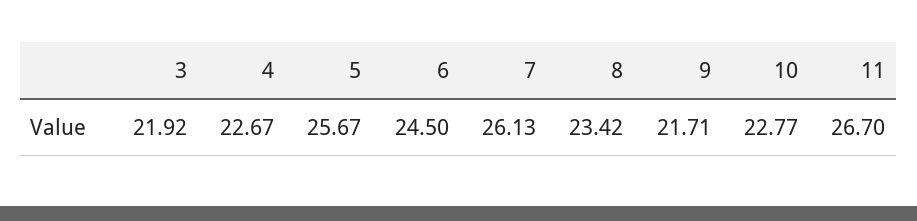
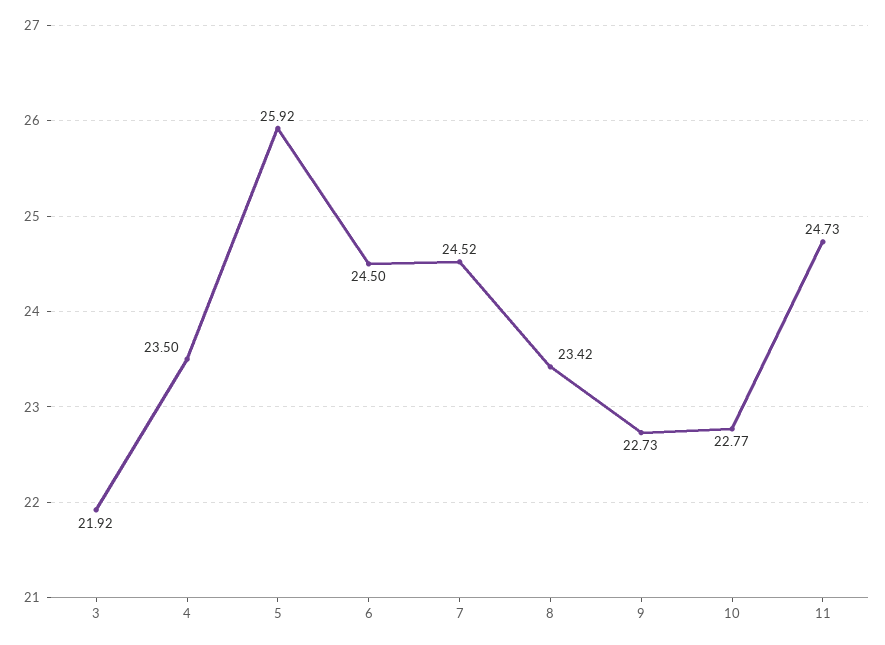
  {
    "3": 21.92,
-   "4": 22.67,
+   "4": 23.5,
-   "5": 25.67,
+   "5": 25.92,
    "6": 24.5,
-   "7": 26.13,
+   "7": 24.52,
    "8": 23.42,
-   "9": 21.71,
+   "9": 22.73,
    "10": 22.77,
-   "11": 26.7
+   "11": 24.73
  }

